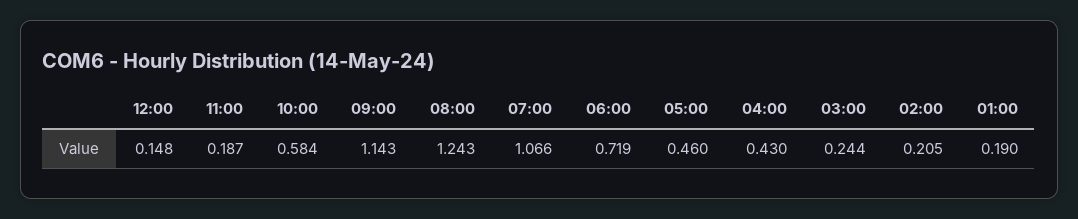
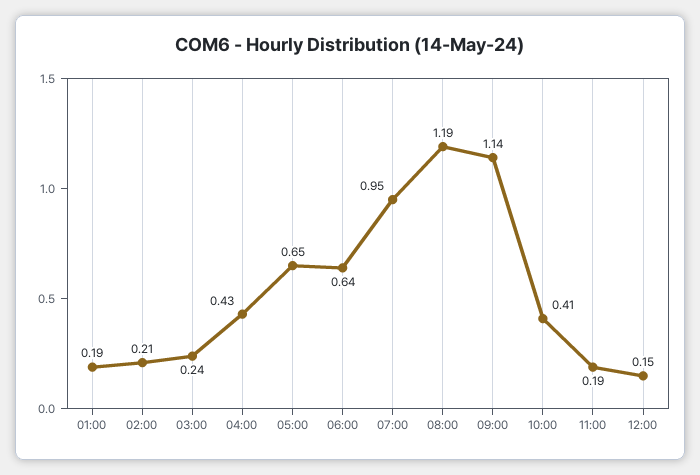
  {
    "12:00": 0.148,
    "11:00": 0.187,
-   "10:00": 0.584,
+   "10:00": 0.41,
    "09:00": 1.143,
-   "08:00": 1.243,
+   "08:00": 1.19,
-   "07:00": 1.066,
+   "07:00": 0.95,
-   "06:00": 0.719,
+   "06:00": 0.64,
-   "05:00": 0.46,
+   "05:00": 0.65,
    "04:00": 0.43,
    "03:00": 0.244,
    "02:00": 0.205,
    "01:00": 0.19
  }

